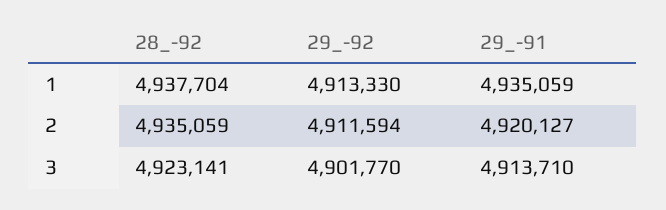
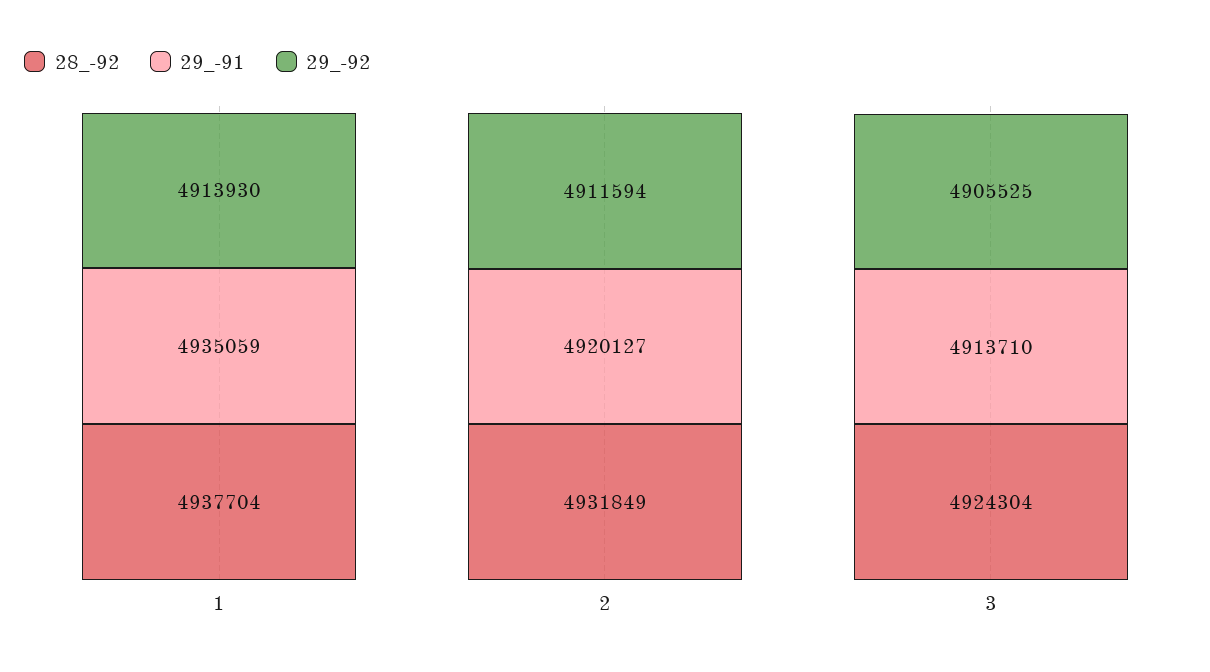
  {
    "28_-92": {
      "1": 4937704,
-     "2": 4935059,
+     "2": 4931849,
-     "3": 4923141
+     "3": 4924304
    },
    "29_-92": {
-     "1": 4913330,
+     "1": 4913930,
      "2": 4911594,
-     "3": 4901770
+     "3": 4905525
    },
    "29_-91": {
      "1": 4935059,
      "2": 4920127,
      "3": 4913710
    }
  }

